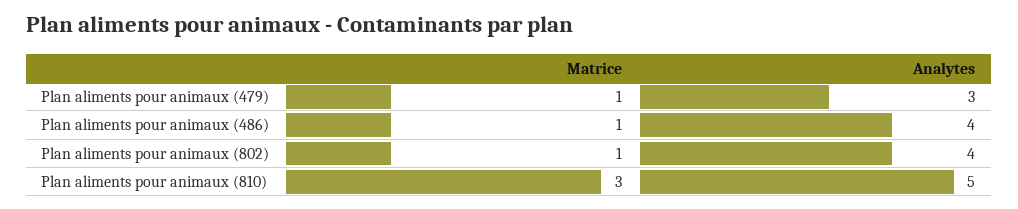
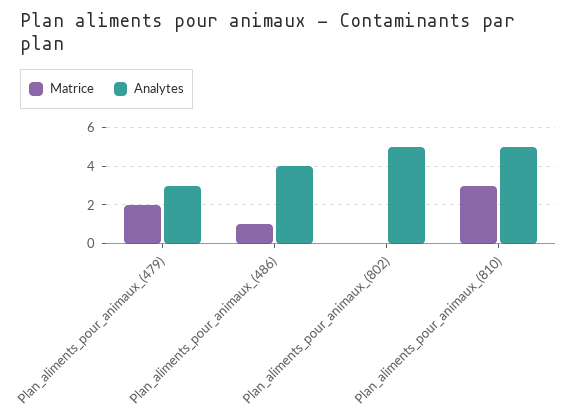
  {
    "Matrice": {
-     "Plan aliments pour animaux (479)": 1,
+     "Plan aliments pour animaux (479)": 2,
      "Plan aliments pour animaux (486)": 1,
-     "Plan aliments pour animaux (802)": 1,
+     "Plan aliments pour animaux (802)": 0,
      "Plan aliments pour animaux (810)": 3
    },
    "Analytes": {
      "Plan aliments pour animaux (479)": 3,
      "Plan aliments pour animaux (486)": 4,
-     "Plan aliments pour animaux (802)": 4,
+     "Plan aliments pour animaux (802)": 5,
      "Plan aliments pour animaux (810)": 5
    }
  }

